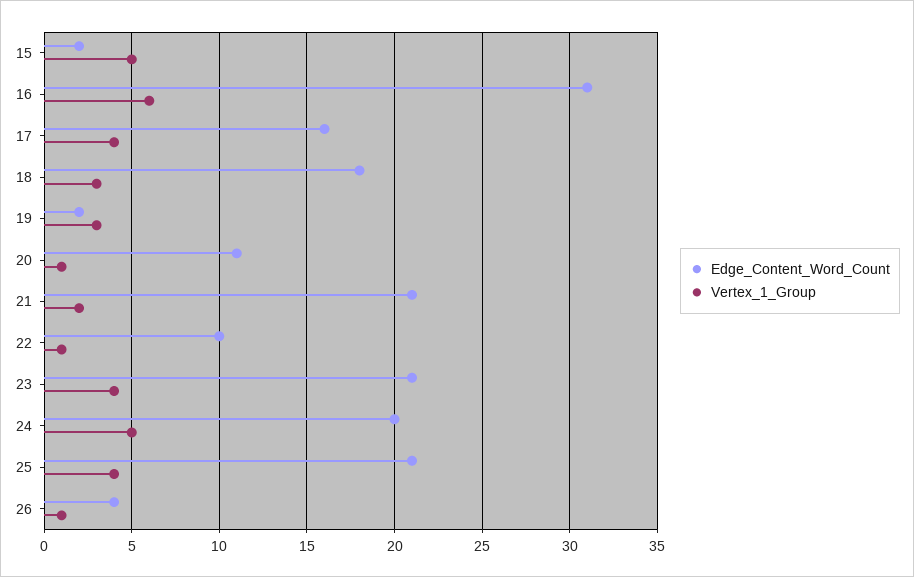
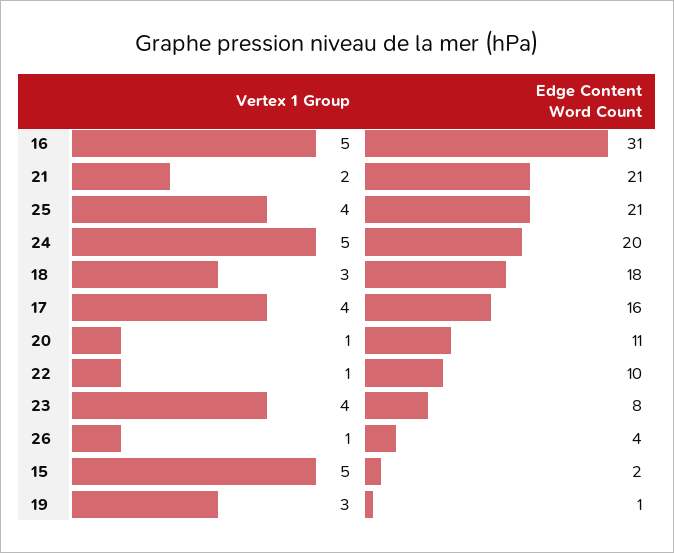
  {
    "Edge_Content_Word_Count": {
      "15": 2,
      "16": 31,
      "17": 16,
      "18": 18,
-     "19": 2,
+     "19": 1,
      "20": 11,
      "21": 21,
      "22": 10,
-     "23": 21,
+     "23": 8,
      "24": 20,
      "25": 21,
      "26": 4
    },
    "Vertex_1_Group": {
      "15": 5,
-     "16": 6,
+     "16": 5,
      "17": 4,
      "18": 3,
      "19": 3,
      "20": 1,
      "21": 2,
      "22": 1,
      "23": 4,
      "24": 5,
      "25": 4,
      "26": 1
    }
  }

